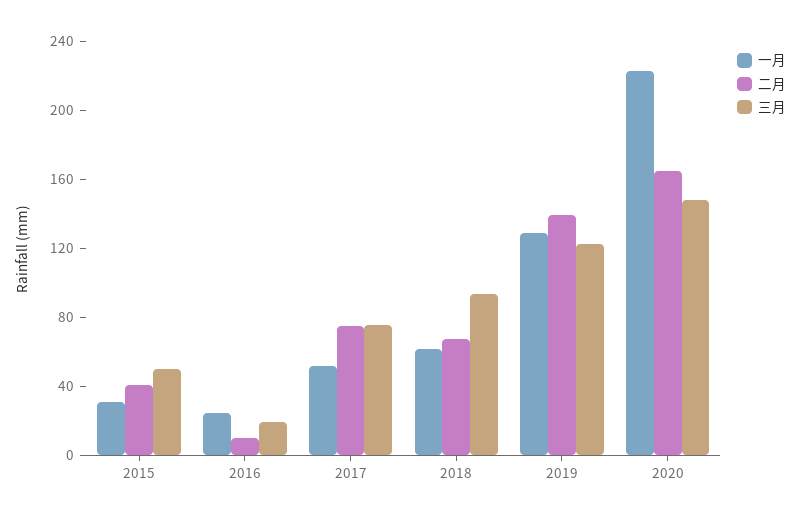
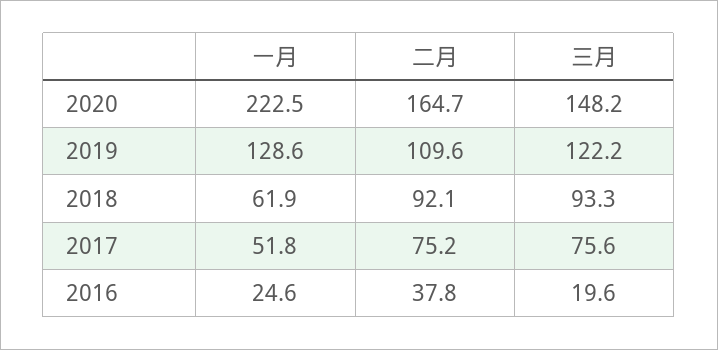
  {
    "一月": {
-     "2015": 30,
      "2016": 24.6,
      "2017": 51.8,
      "2018": 61.9,
      "2019": 128.6,
      "2020": 222.5
    },
    "二月": {
-     "2015": 40,
-     "2016": 10,
+     "2016": 37.8,
      "2017": 75.2,
-     "2018": 70,
+     "2018": 92.1,
-     "2019": 140,
+     "2019": 109.6,
      "2020": 164.7
    },
    "三月": {
-     "2015": 50,
      "2016": 19.6,
      "2017": 75.6,
      "2018": 93.3,
      "2019": 122.2,
      "2020": 148.2
    }
  }

